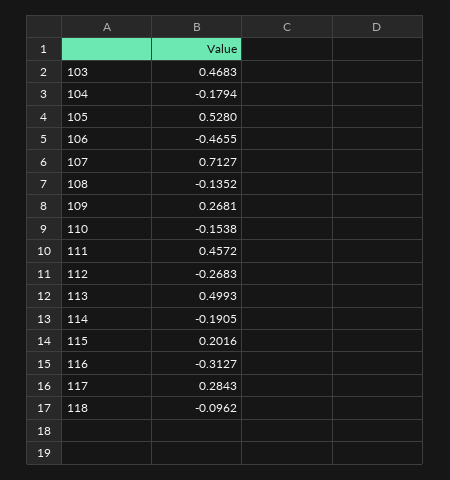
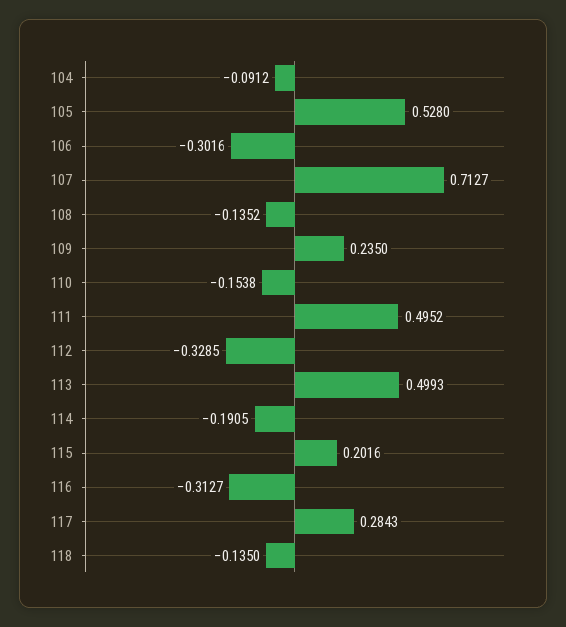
  {
-   "103": 0.4683,
-   "104": -0.1794,
+   "104": -0.0912,
    "105": 0.528,
-   "106": -0.4655,
+   "106": -0.3016,
    "107": 0.7127,
    "108": -0.1352,
-   "109": 0.2681,
+   "109": 0.235,
    "110": -0.1538,
-   "111": 0.4572,
+   "111": 0.4952,
-   "112": -0.2683,
+   "112": -0.3285,
    "113": 0.4993,
    "114": -0.1905,
    "115": 0.2016,
    "116": -0.3127,
    "117": 0.2843,
-   "118": -0.0962
+   "118": -0.135
  }

